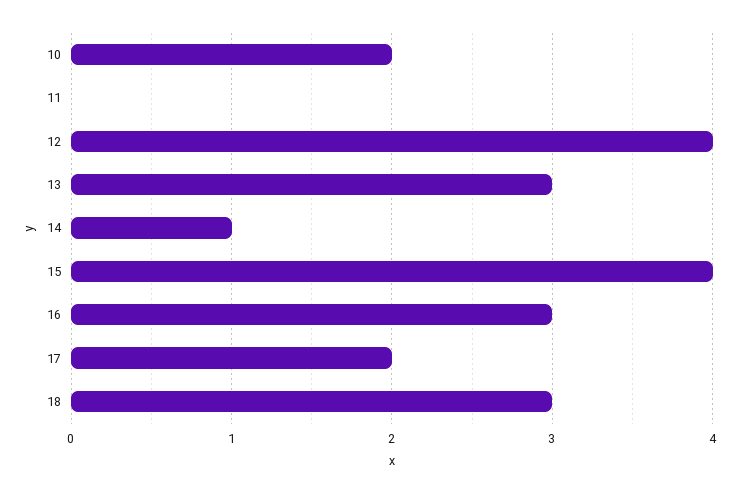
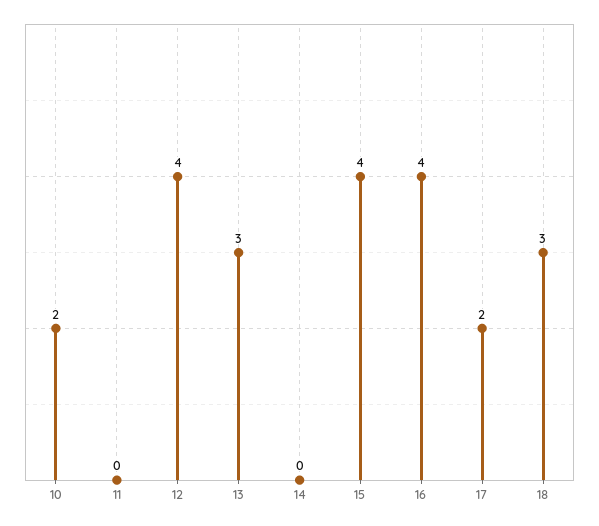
  {
    "10": 2,
    "11": 0,
    "12": 4,
    "13": 3,
-   "14": 1,
+   "14": 0,
    "15": 4,
-   "16": 3,
+   "16": 4,
    "17": 2,
    "18": 3
  }

